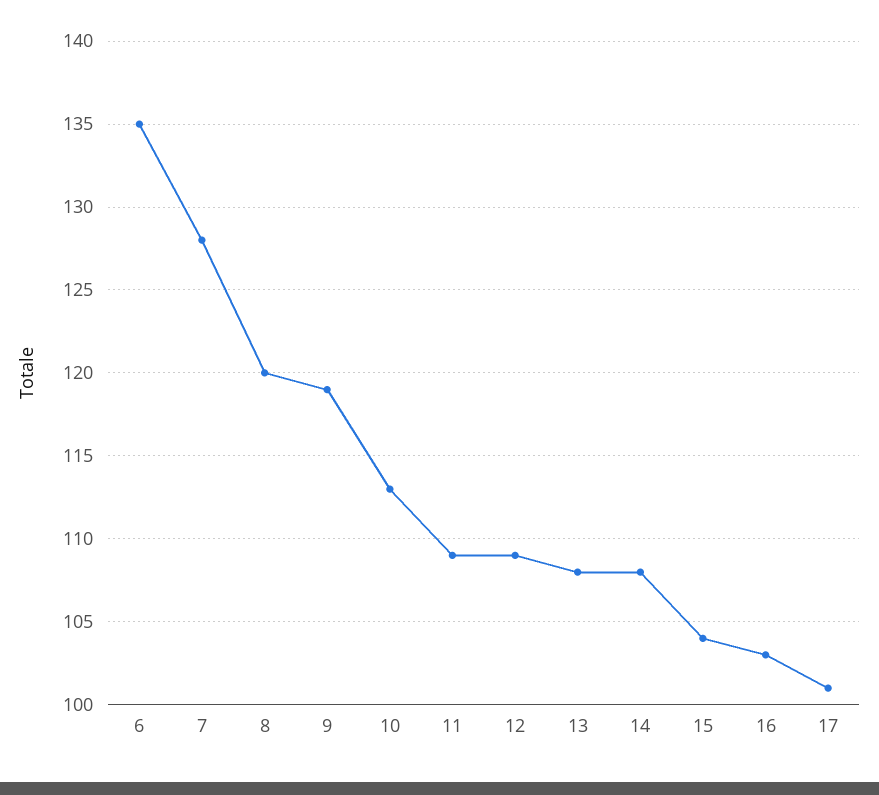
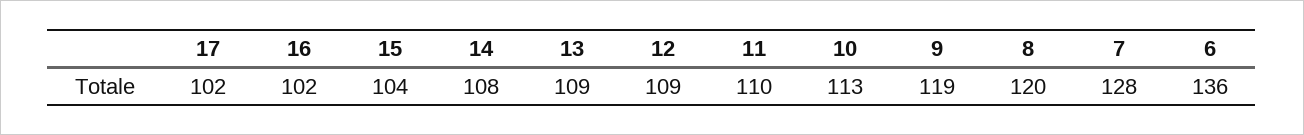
  {
-   "6": 135,
+   "6": 136,
    "7": 128,
    "8": 120,
    "9": 119,
    "10": 113,
-   "11": 109,
+   "11": 110,
    "12": 109,
-   "13": 108,
+   "13": 109,
    "14": 108,
    "15": 104,
-   "16": 103,
+   "16": 102,
-   "17": 101
+   "17": 102
  }

